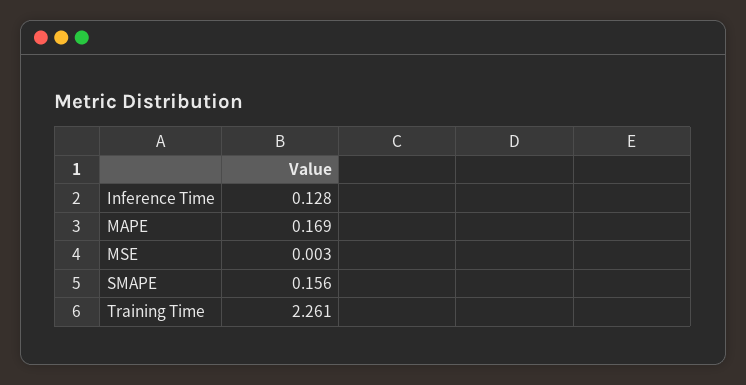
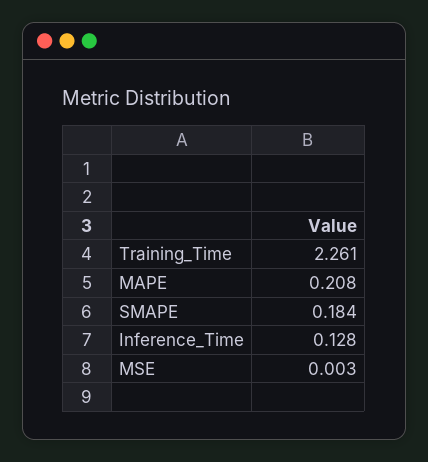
  {
    "Inference Time": 0.128,
-   "MAPE": 0.169,
+   "MAPE": 0.208,
    "MSE": 0.003,
-   "SMAPE": 0.156,
+   "SMAPE": 0.184,
    "Training Time": 2.261
  }

